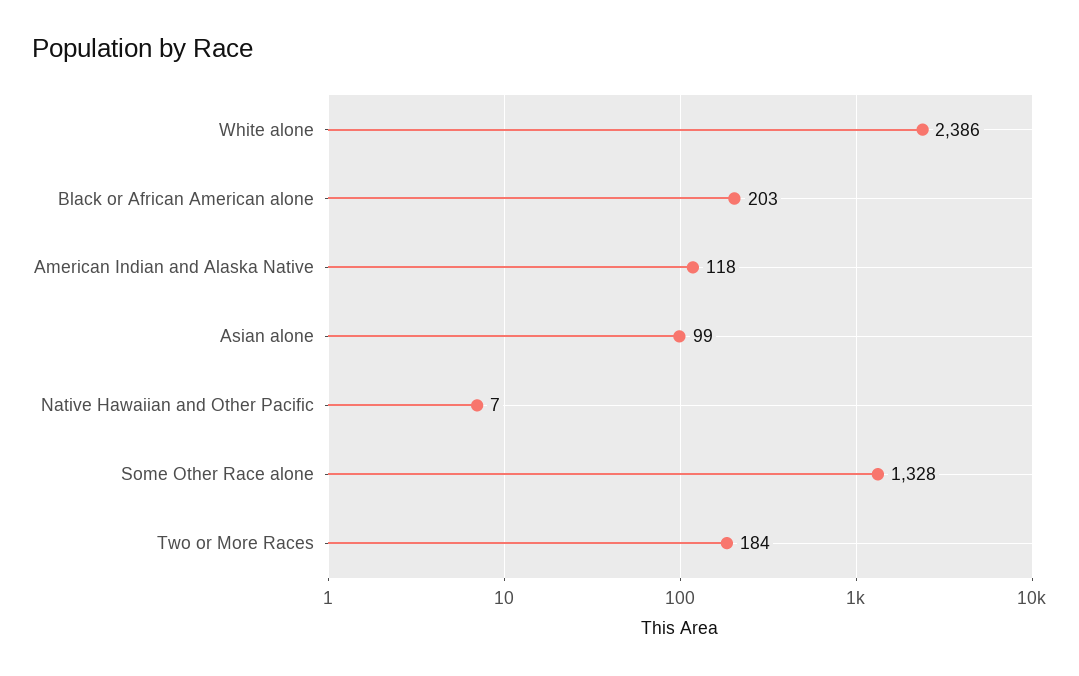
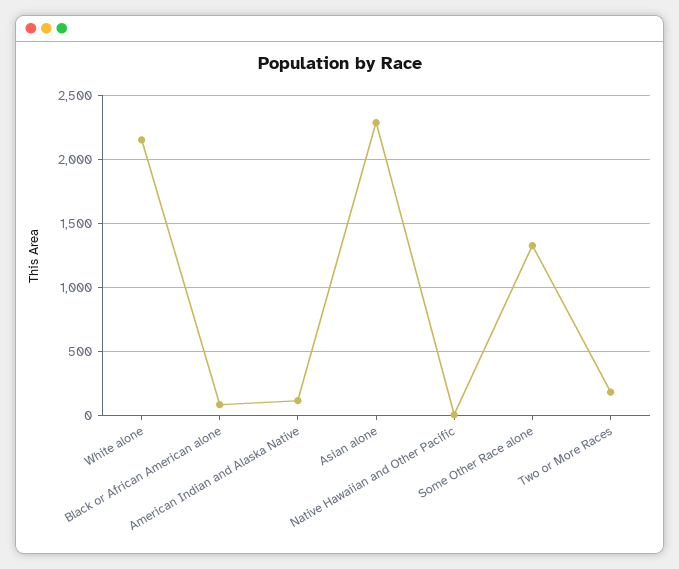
  {
-   "White alone": 2386,
+   "White alone": 2150,
-   "Black or African American alone": 203,
+   "Black or African American alone": 100,
    "American Indian and Alaska Native": 118,
-   "Asian alone": 99,
+   "Asian alone": 2300,
    "Native Hawaiian and Other Pacific": 7,
    "Some Other Race alone": 1328,
    "Two or More Races": 184
  }

